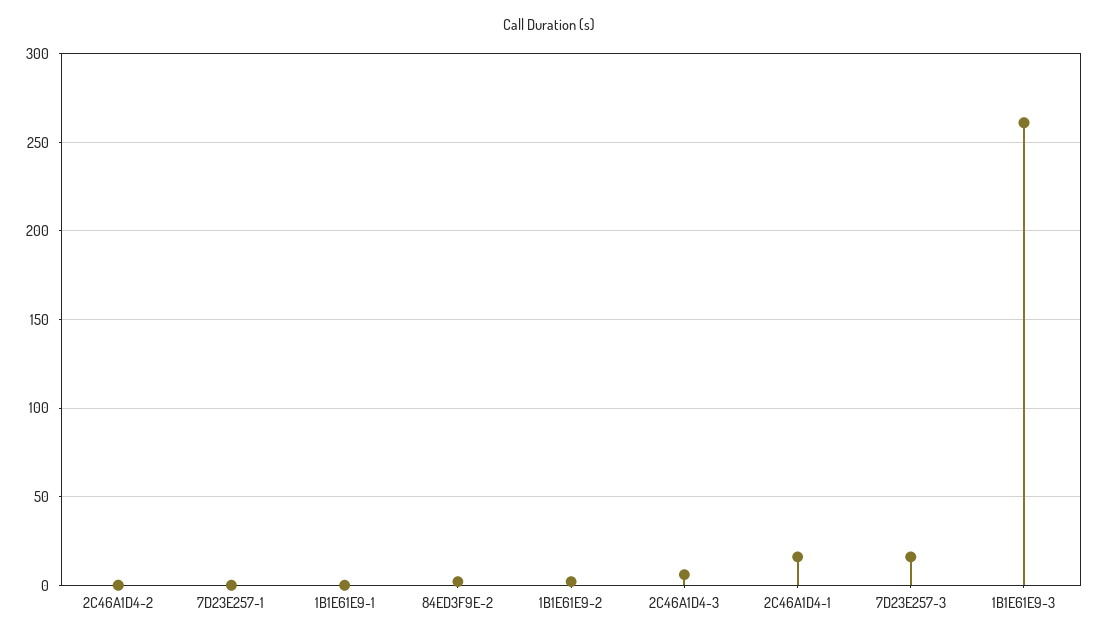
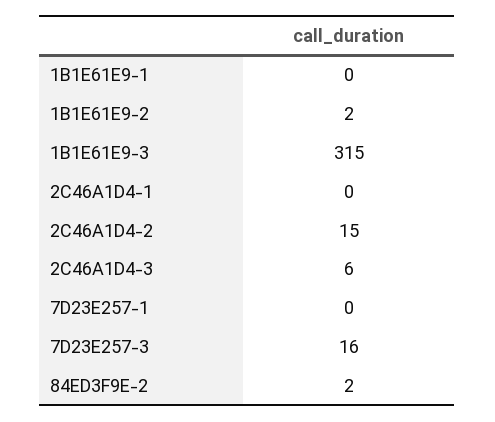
  {
-   "2C46A1D4-2": 0,
+   "2C46A1D4-2": 15,
    "7D23E257-1": 0,
    "1B1E61E9-1": 0,
    "84ED3F9E-2": 2,
    "1B1E61E9-2": 2,
    "2C46A1D4-3": 6,
-   "2C46A1D4-1": 15,
+   "2C46A1D4-1": 0,
    "7D23E257-3": 16,
-   "1B1E61E9-3": 260
+   "1B1E61E9-3": 315
  }

